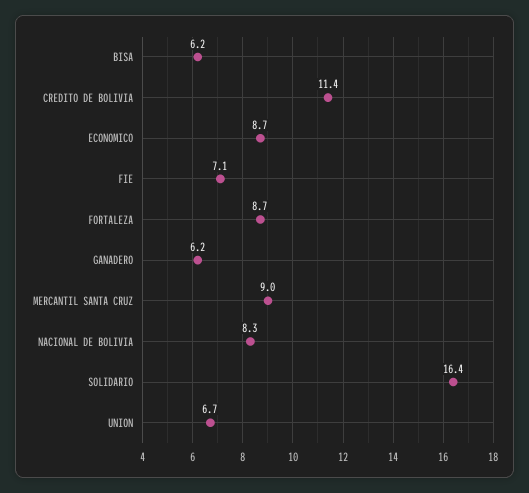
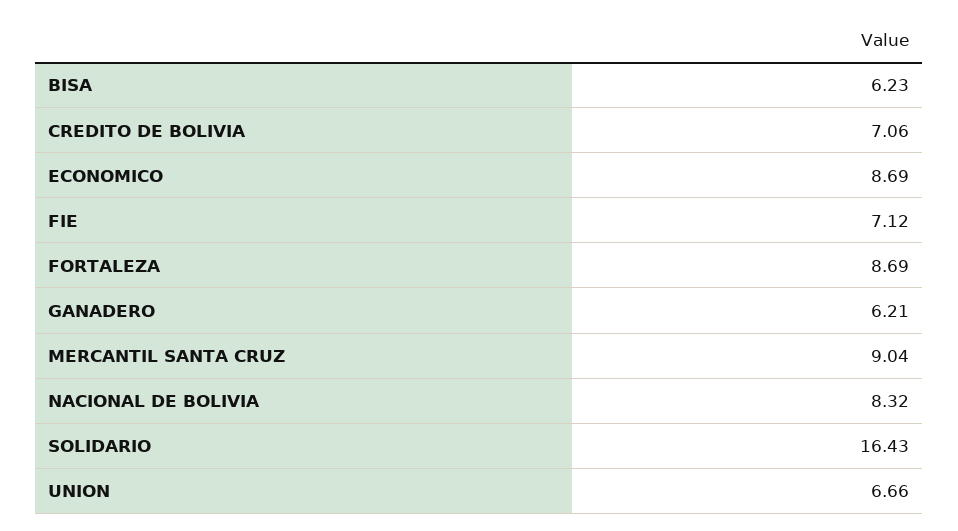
  {
    "BISA": 6.23,
-   "CREDITO DE BOLIVIA": 11.4,
+   "CREDITO DE BOLIVIA": 7.06,
    "ECONOMICO": 8.69,
    "FIE": 7.12,
    "FORTALEZA": 8.69,
    "GANADERO": 6.21,
    "MERCANTIL SANTA CRUZ": 9.04,
    "NACIONAL DE BOLIVIA": 8.32,
    "SOLIDARIO": 16.43,
    "UNION": 6.66
  }

